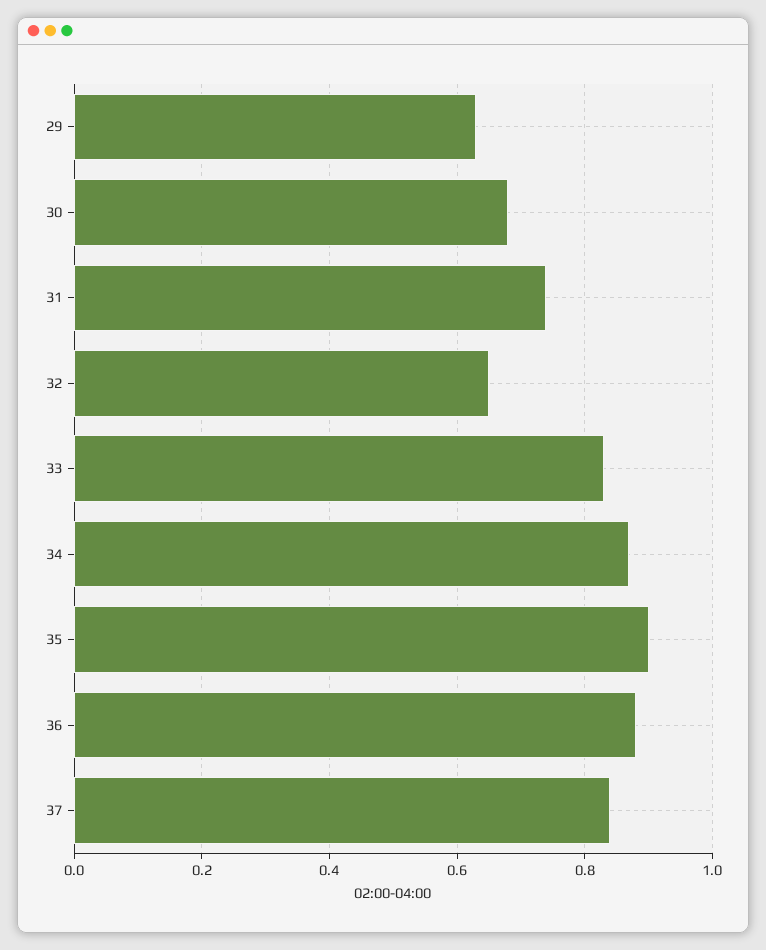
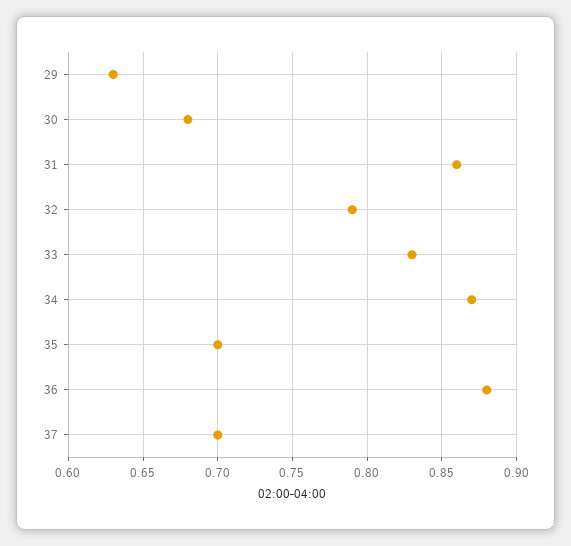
  {
    "29": 0.63,
    "30": 0.68,
-   "31": 0.75,
+   "31": 0.86,
-   "32": 0.65,
+   "32": 0.79,
    "33": 0.83,
    "34": 0.87,
-   "35": 0.9,
+   "35": 0.7,
    "36": 0.88,
-   "37": 0.85
+   "37": 0.7
  }

